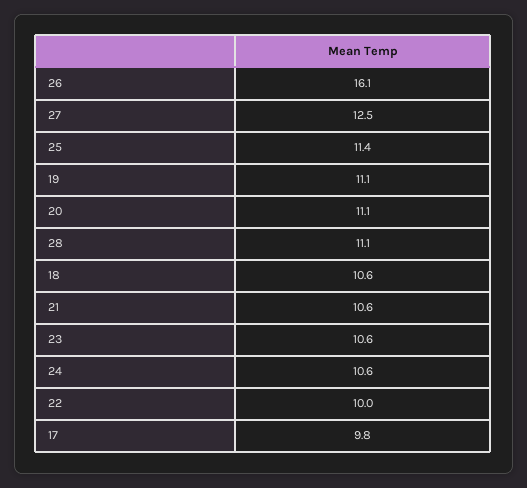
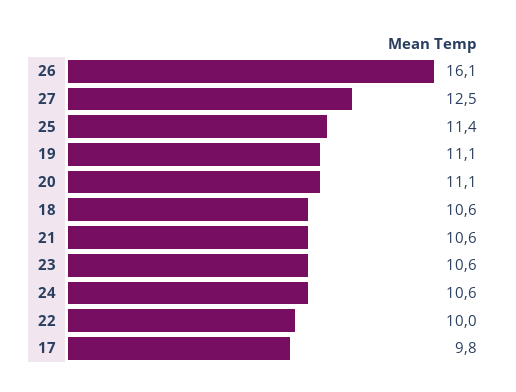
  {
    "26": 16.1,
    "27": 12.5,
    "25": 11.4,
    "19": 11.1,
    "20": 11.1,
-   "28": 11.1,
    "18": 10.6,
    "21": 10.6,
    "23": 10.6,
    "24": 10.6,
    "22": 10,
    "17": 9.8
  }

